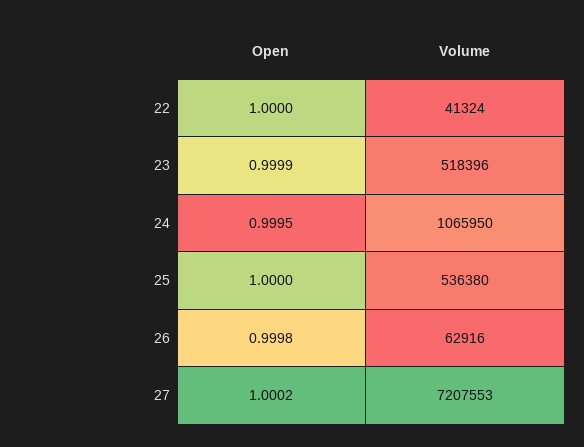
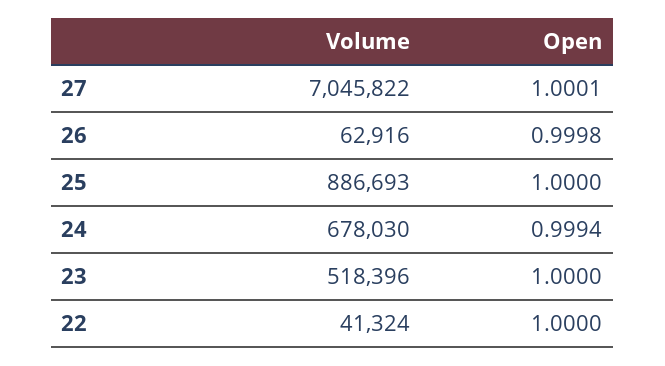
  {
    "Open": {
      "22": 1,
-     "23": 0.9999,
+     "23": 1,
-     "24": 0.9995,
+     "24": 0.9994,
      "25": 1,
      "26": 0.9998,
-     "27": 1.0002
+     "27": 1.0001
    },
    "Volume": {
      "22": 41324,
      "23": 518396,
-     "24": 1065950,
+     "24": 678030,
-     "25": 536380,
+     "25": 886693,
      "26": 62916,
-     "27": 7207553
+     "27": 7045822
    }
  }

